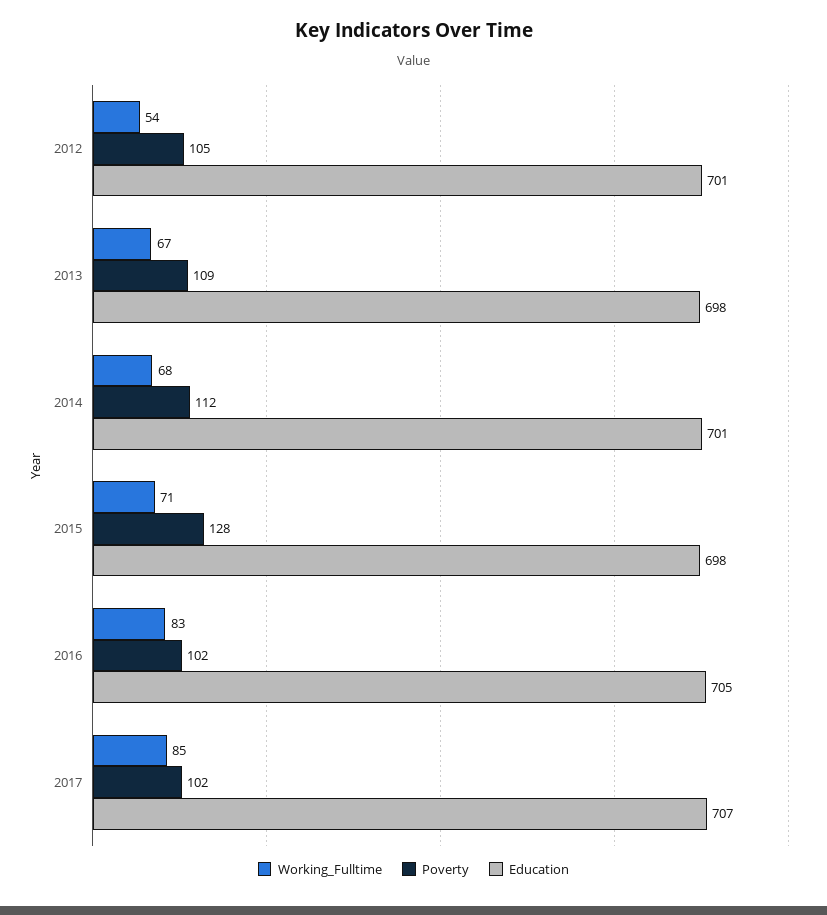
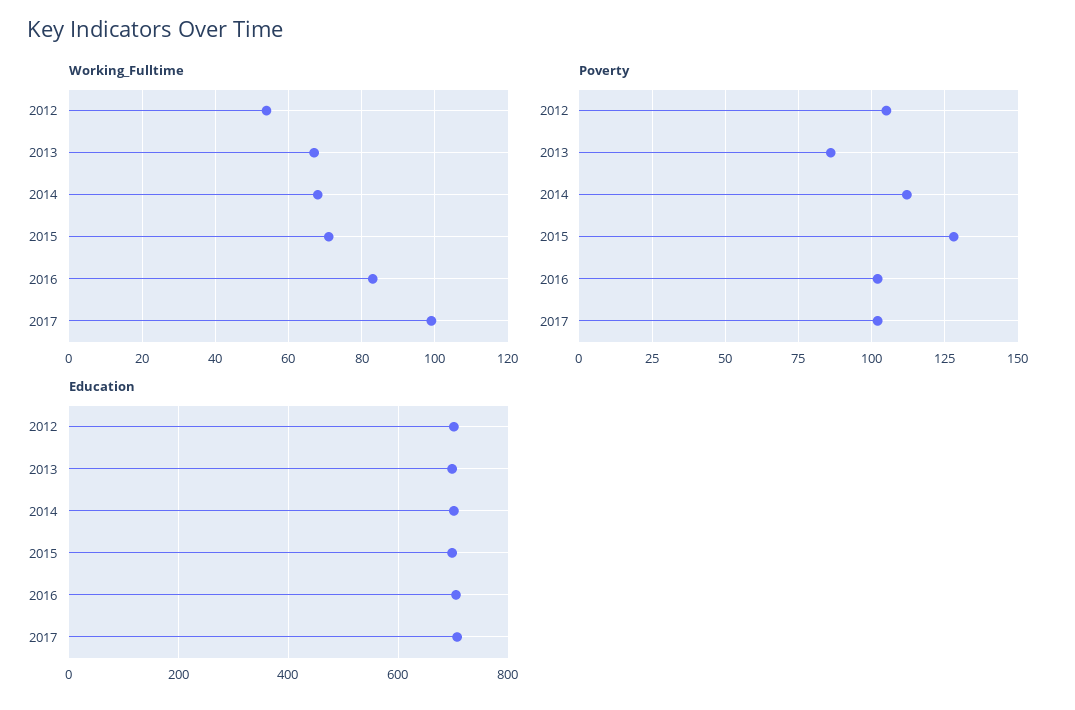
  {
    "Working_Fulltime": {
      "2012": 54,
      "2013": 67,
      "2014": 68,
      "2015": 71,
      "2016": 83,
-     "2017": 85
+     "2017": 100
    },
    "Poverty": {
      "2012": 105,
-     "2013": 109,
+     "2013": 85,
      "2014": 112,
      "2015": 128,
      "2016": 102,
      "2017": 102
    },
    "Education": {
      "2012": 701,
      "2013": 698,
      "2014": 701,
      "2015": 698,
      "2016": 705,
      "2017": 707
    }
  }

